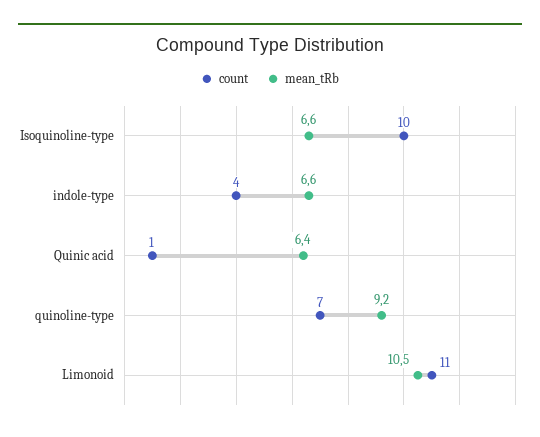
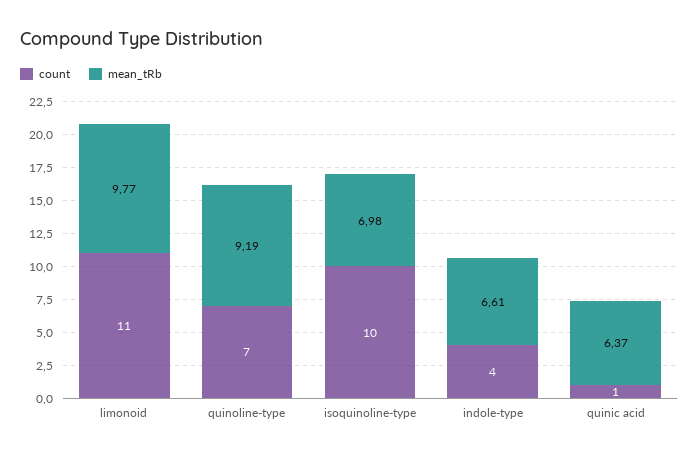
  {
    "count": {
      "Isoquinoline-type": 10,
      "indole-type": 4,
      "Quinic acid": 1,
      "quinoline-type": 7,
      "Limonoid": 11
    },
    "mean_tRb": {
-     "Isoquinoline-type": 6.6,
+     "Isoquinoline-type": 6.98,
      "indole-type": 6.61,
      "Quinic acid": 6.37,
      "quinoline-type": 9.19,
-     "Limonoid": 10.5
+     "Limonoid": 9.77
    }
  }

